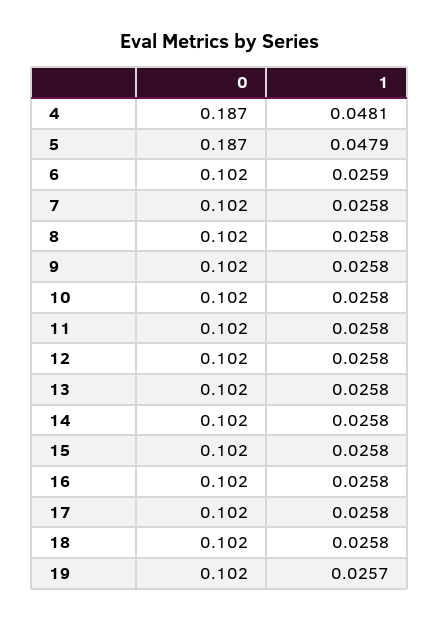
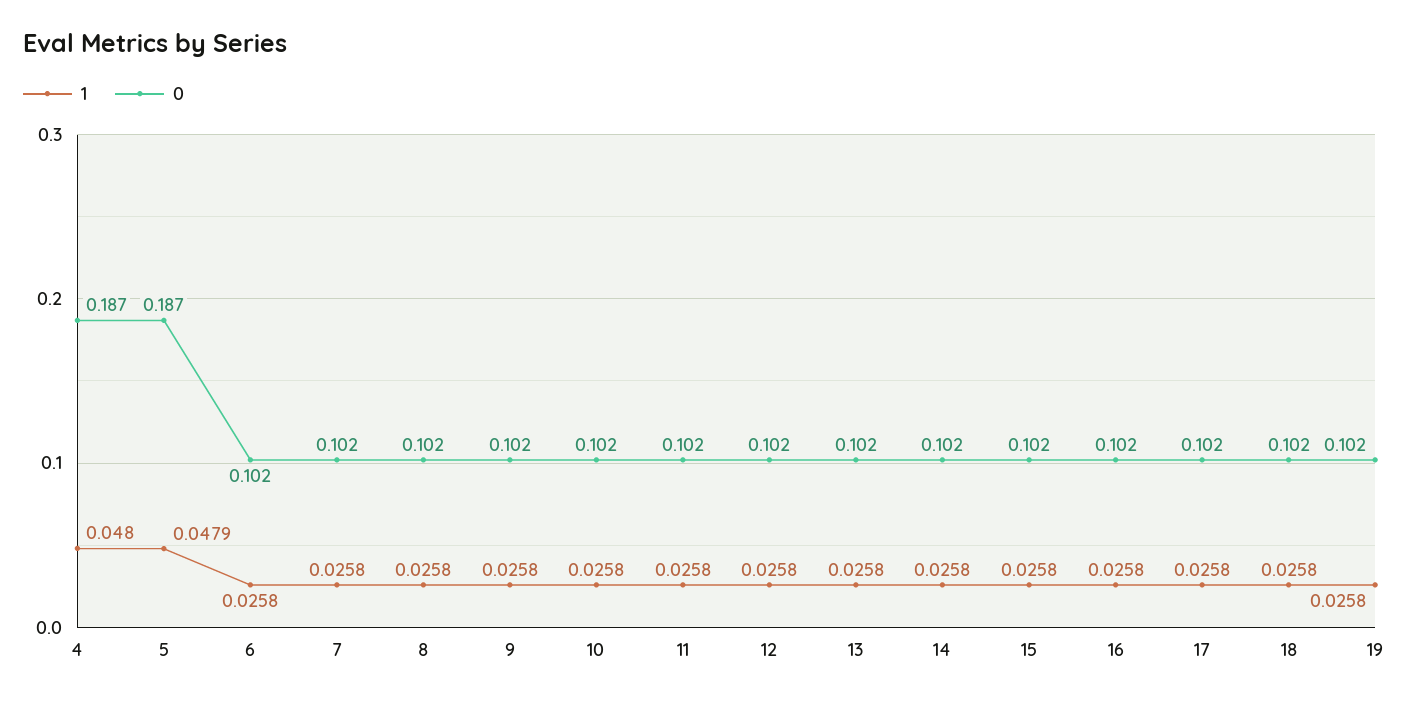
  {
    "0": {
      "4": 0.187,
      "5": 0.187,
      "6": 0.102,
      "7": 0.102,
      "8": 0.102,
      "9": 0.102,
      "10": 0.102,
      "11": 0.102,
      "12": 0.102,
      "13": 0.102,
      "14": 0.102,
      "15": 0.102,
      "16": 0.102,
      "17": 0.102,
      "18": 0.102,
      "19": 0.102
    },
    "1": {
-     "4": 0.0481,
+     "4": 0.048,
      "5": 0.0479,
-     "6": 0.0259,
+     "6": 0.0258,
      "7": 0.0258,
      "8": 0.0258,
      "9": 0.0258,
      "10": 0.0258,
      "11": 0.0258,
      "12": 0.0258,
      "13": 0.0258,
      "14": 0.0258,
      "15": 0.0258,
      "16": 0.0258,
      "17": 0.0258,
      "18": 0.0258,
-     "19": 0.0257
+     "19": 0.0258
    }
  }

